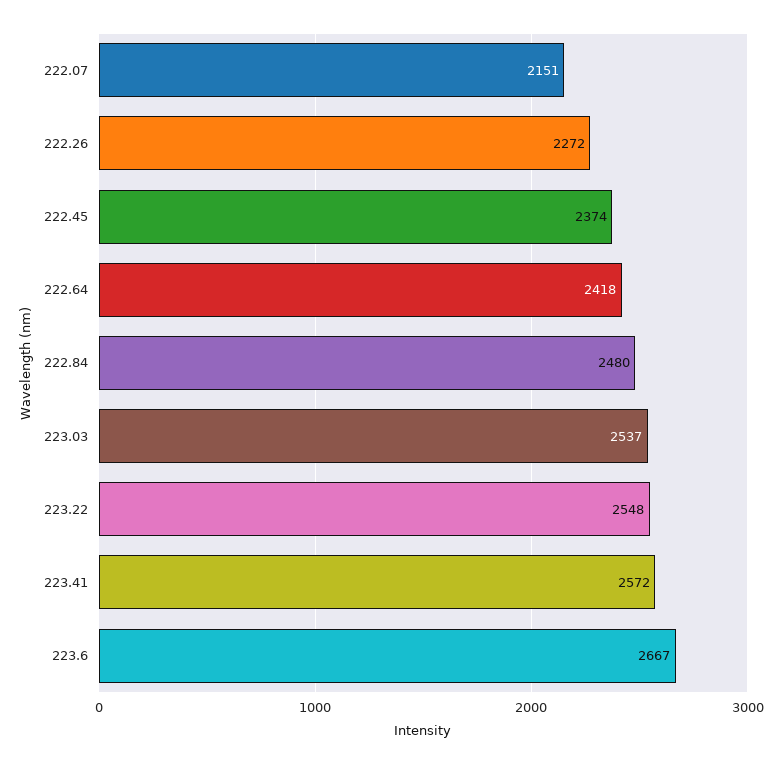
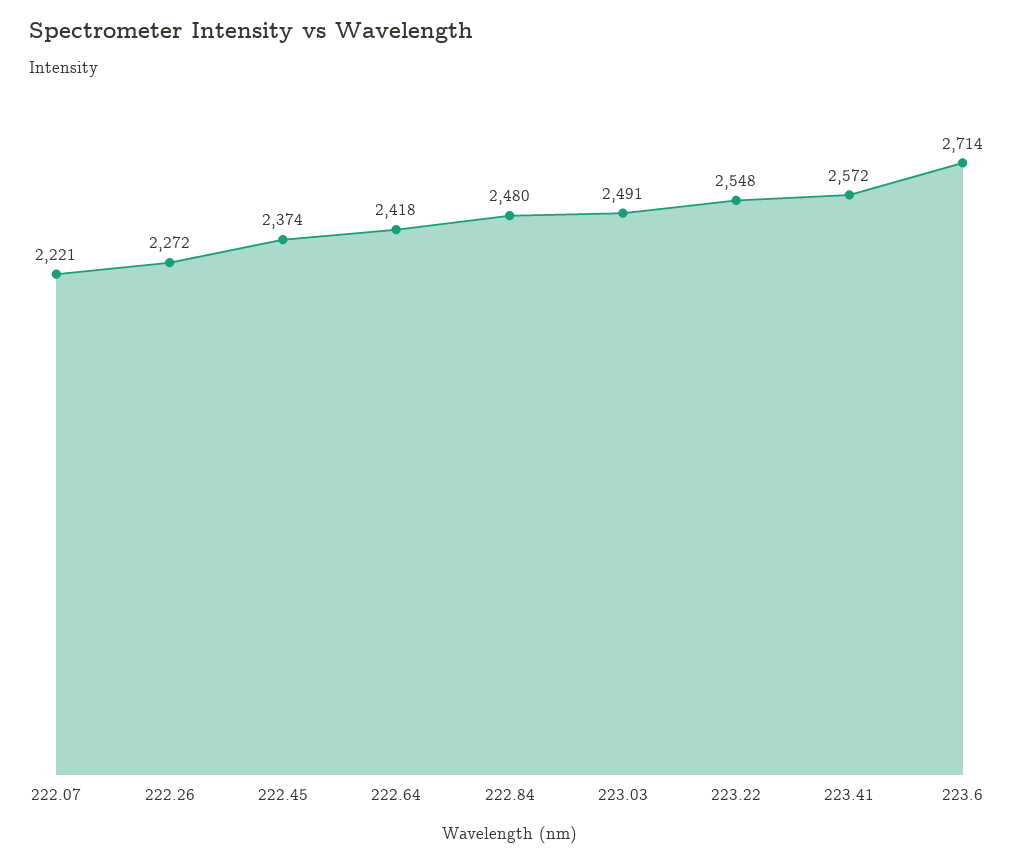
  {
-   "222.07": 2151,
+   "222.07": 2221,
    "222.26": 2272,
    "222.45": 2374,
    "222.64": 2418,
    "222.84": 2480,
-   "223.03": 2537,
+   "223.03": 2491,
    "223.22": 2548,
    "223.41": 2572,
-   "223.6": 2667
+   "223.6": 2714
  }

